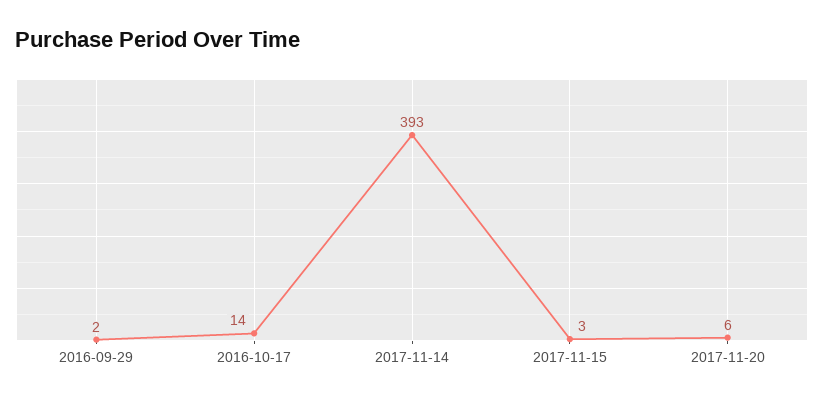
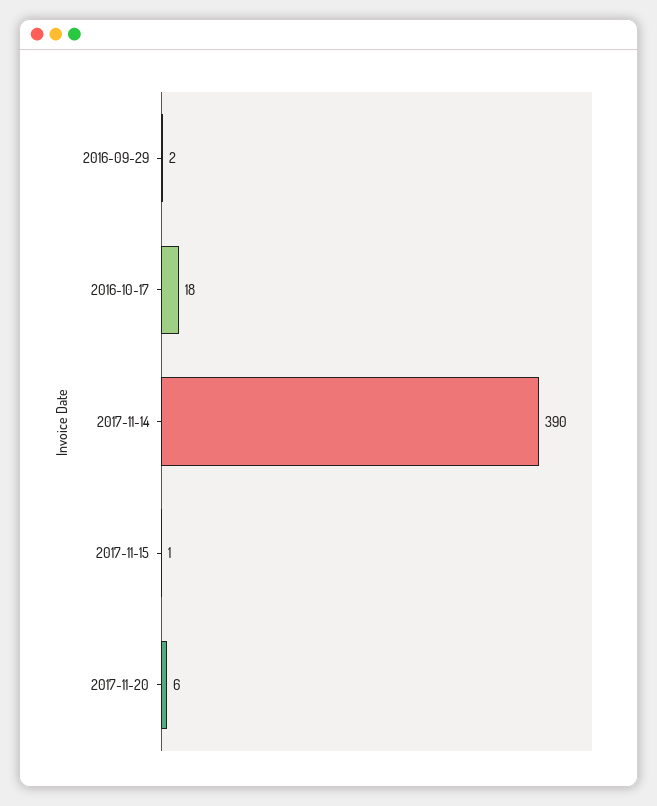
  {
    "2016-09-29": 2,
-   "2016-10-17": 14,
+   "2016-10-17": 18,
-   "2017-11-14": 393,
+   "2017-11-14": 390,
-   "2017-11-15": 3,
+   "2017-11-15": 1,
    "2017-11-20": 6
  }

